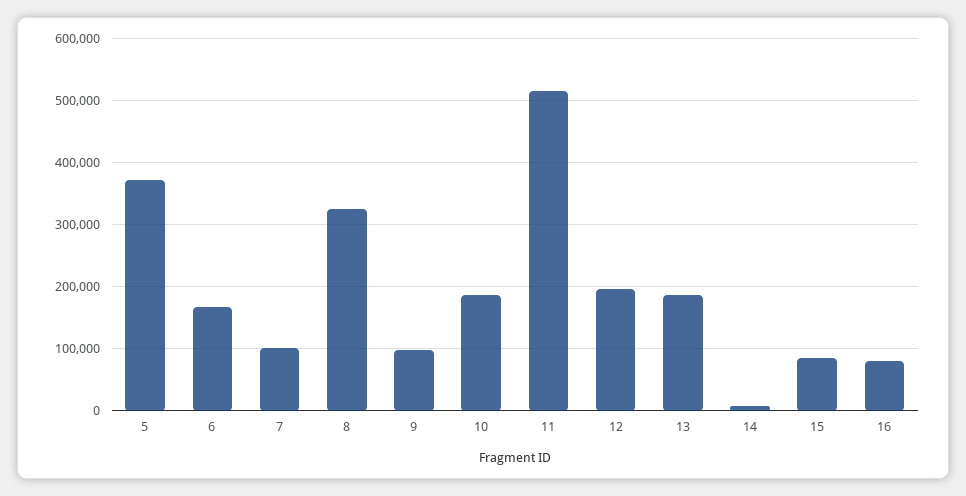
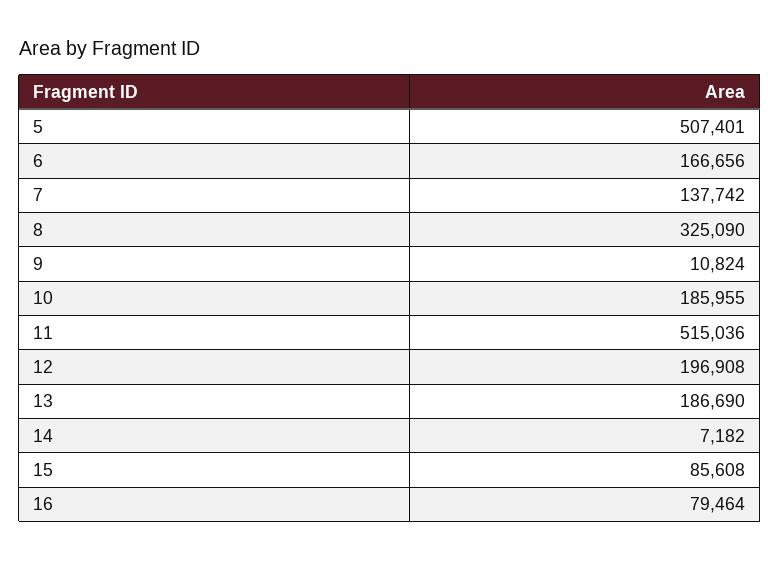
  {
-   "5": 370000,
+   "5": 507401,
    "6": 166656,
-   "7": 100000,
+   "7": 137742,
    "8": 325090,
-   "9": 100000,
+   "9": 10824,
    "10": 185955,
    "11": 515036,
    "12": 196908,
    "13": 186690,
    "14": 7182,
    "15": 85608,
    "16": 79464
  }

